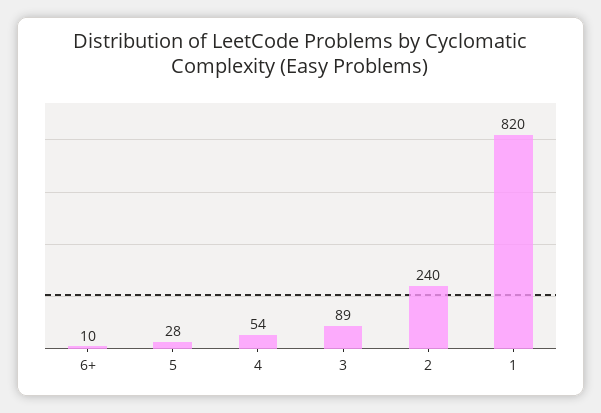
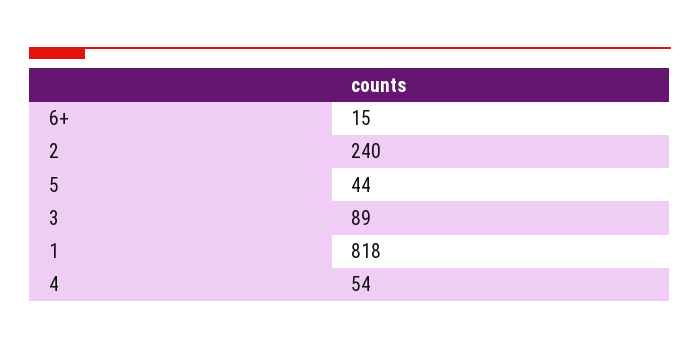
  {
-   "6+": 10,
+   "6+": 15,
-   "5": 28,
+   "5": 44,
    "4": 54,
    "3": 89,
    "2": 240,
-   "1": 820
+   "1": 818
  }

